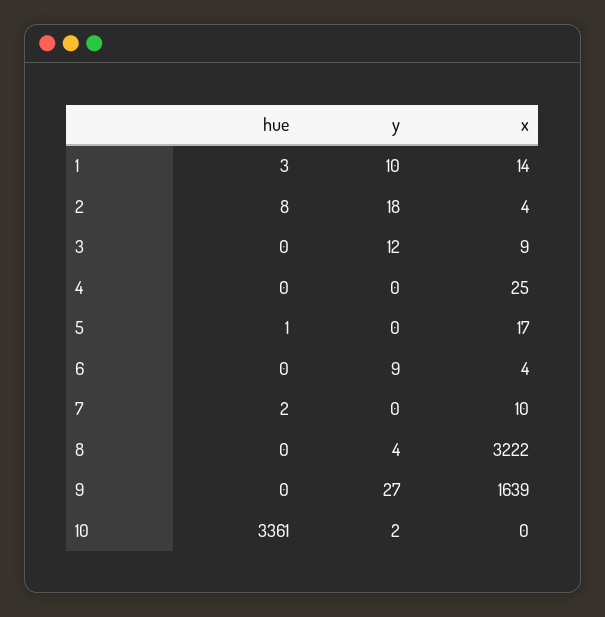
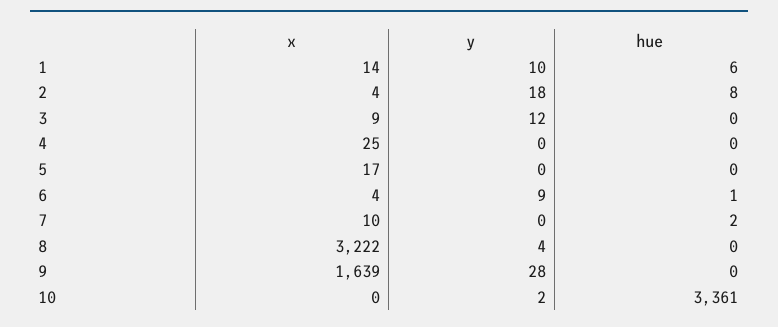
  {
    "hue": {
-     "1": 3,
+     "1": 6,
      "2": 8,
      "3": 0,
      "4": 0,
-     "5": 1,
+     "5": 0,
-     "6": 0,
+     "6": 1,
      "7": 2,
      "8": 0,
      "9": 0,
      "10": 3361
    },
    "y": {
      "1": 10,
      "2": 18,
      "3": 12,
      "4": 0,
      "5": 0,
      "6": 9,
      "7": 0,
      "8": 4,
-     "9": 27,
+     "9": 28,
      "10": 2
    },
    "x": {
      "1": 14,
      "2": 4,
      "3": 9,
      "4": 25,
      "5": 17,
      "6": 4,
      "7": 10,
      "8": 3222,
      "9": 1639,
      "10": 0
    }
  }

